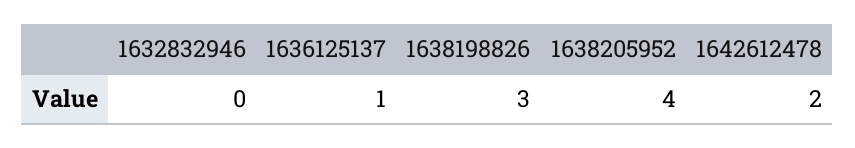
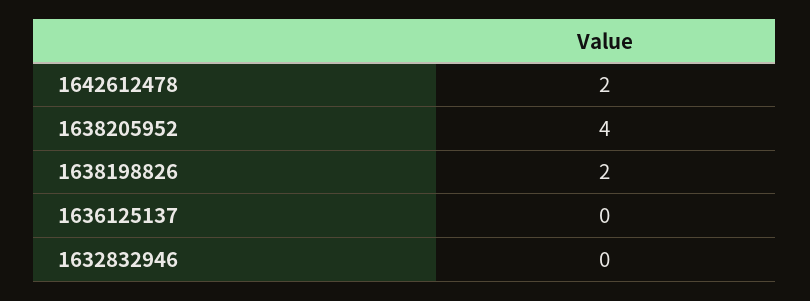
  {
    "1632832946": 0,
-   "1636125137": 1,
+   "1636125137": 0,
-   "1638198826": 3,
+   "1638198826": 2,
    "1638205952": 4,
    "1642612478": 2
  }

